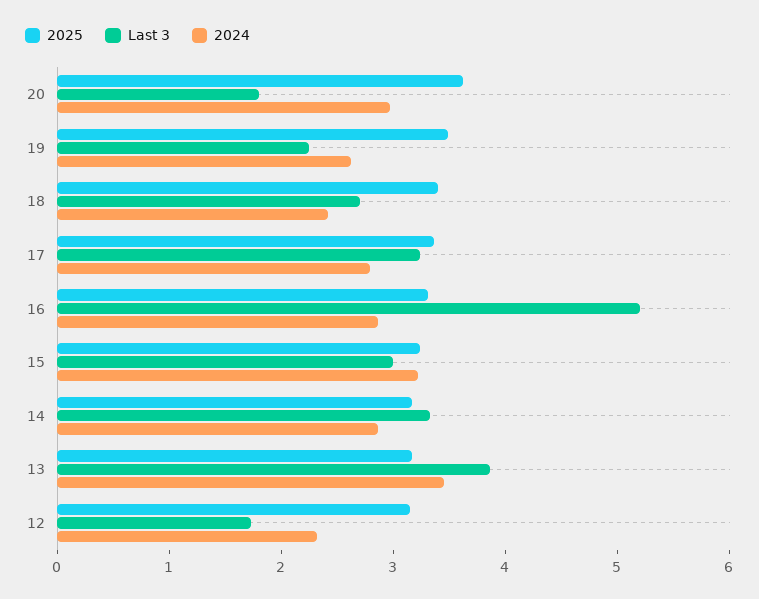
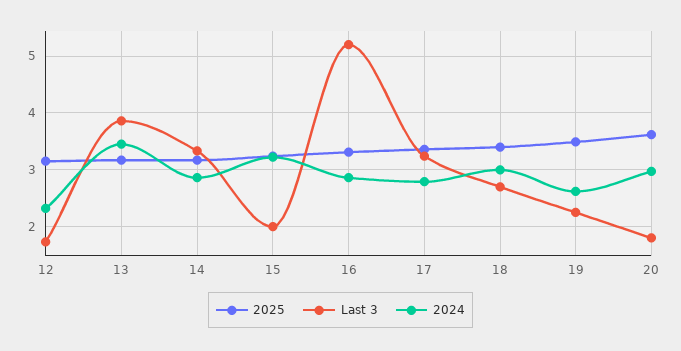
  {
    "2025": {
      "20": 3.6,
      "19": 3.4,
      "18": 3.4,
      "17": 3.4,
      "16": 3.4,
      "15": 3.2,
      "14": 3.2,
      "13": 3.2,
      "12": 3.2
    },
    "Last 3": {
      "20": 1.8,
      "19": 2.2,
      "18": 2.8,
      "17": 3.2,
      "16": 5.2,
-     "15": 3,
+     "15": 2,
      "14": 3.4,
      "13": 3.8,
      "12": 1.8
    },
    "2024": {
      "20": 3,
      "19": 2.6,
-     "18": 2.4,
+     "18": 3,
      "17": 2.8,
      "16": 2.8,
      "15": 3.2,
      "14": 2.8,
      "13": 3.4,
      "12": 2.4
    }
  }

